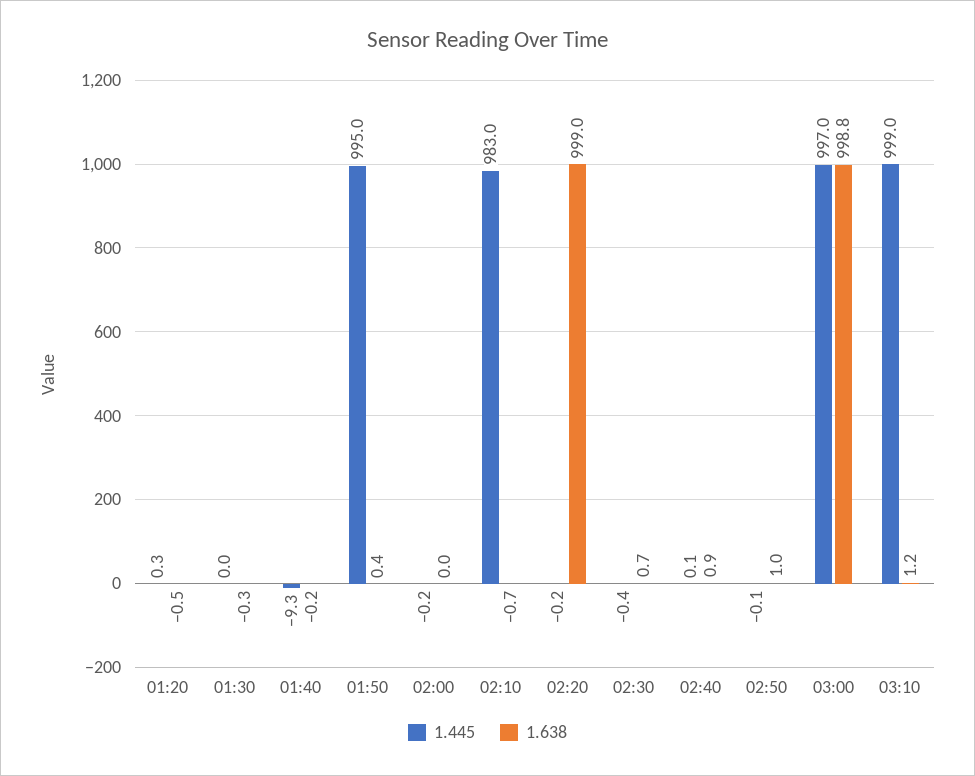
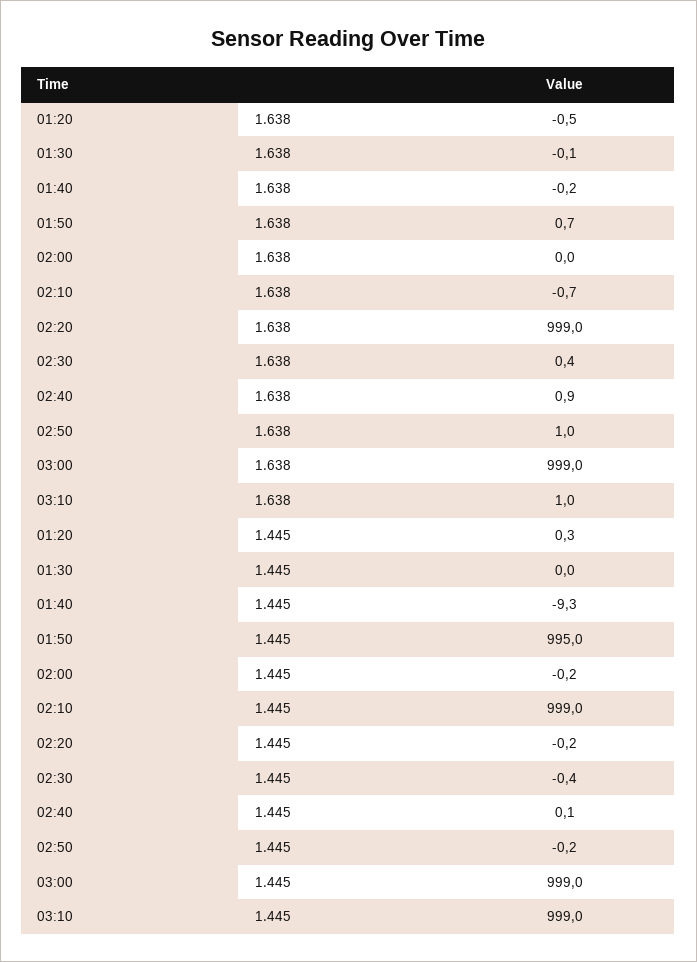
  {
    "1.445": {
      "01:20": 0.3,
      "01:30": 0,
      "01:40": -9.3,
      "01:50": 995,
      "02:00": -0.2,
-     "02:10": 983,
+     "02:10": 999,
      "02:20": -0.2,
      "02:30": -0.4,
      "02:40": 0.1,
-     "02:50": -0.1,
+     "02:50": -0.2,
-     "03:00": 997,
+     "03:00": 999,
      "03:10": 999
    },
    "1.638": {
      "01:20": -0.5,
-     "01:30": -0.3,
+     "01:30": -0.1,
      "01:40": -0.2,
-     "01:50": 0.4,
+     "01:50": 0.7,
      "02:00": 0,
      "02:10": -0.7,
      "02:20": 999,
-     "02:30": 0.7,
+     "02:30": 0.4,
      "02:40": 0.9,
      "02:50": 1,
-     "03:00": 998.8,
+     "03:00": 999,
-     "03:10": 1.2
+     "03:10": 1
    }
  }

